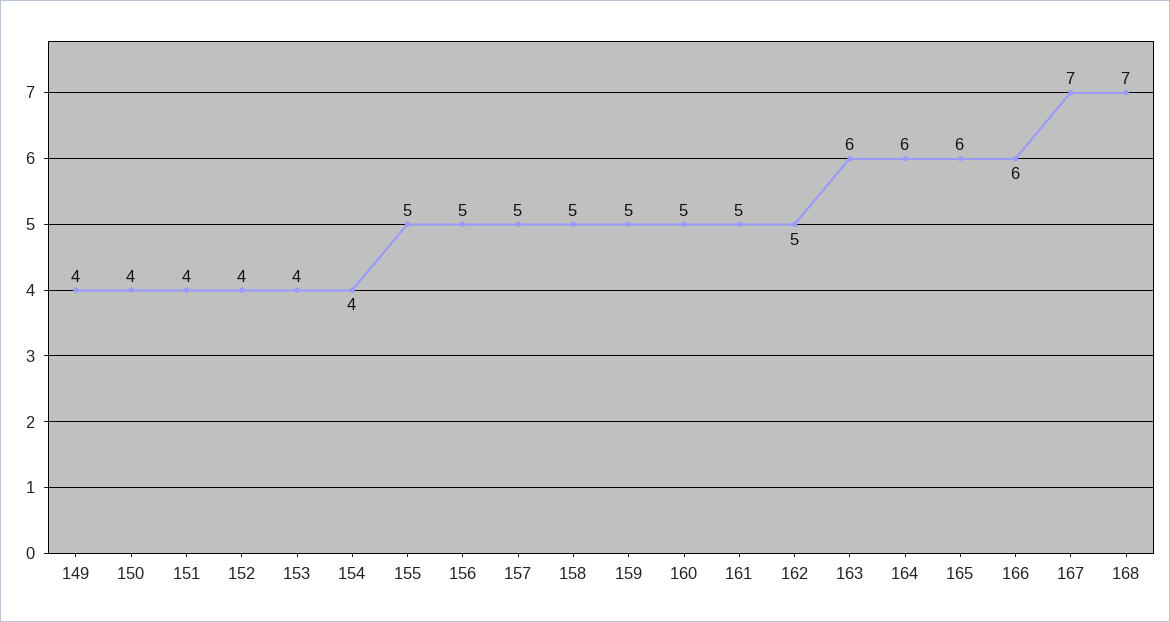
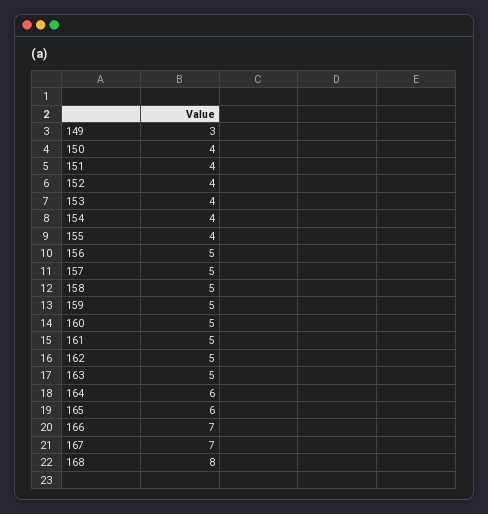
  {
-   "149": 4,
+   "149": 3,
    "150": 4,
    "151": 4,
    "152": 4,
    "153": 4,
    "154": 4,
-   "155": 5,
+   "155": 4,
    "156": 5,
    "157": 5,
    "158": 5,
    "159": 5,
    "160": 5,
    "161": 5,
    "162": 5,
-   "163": 6,
+   "163": 5,
    "164": 6,
    "165": 6,
-   "166": 6,
+   "166": 7,
    "167": 7,
-   "168": 7
+   "168": 8
  }

